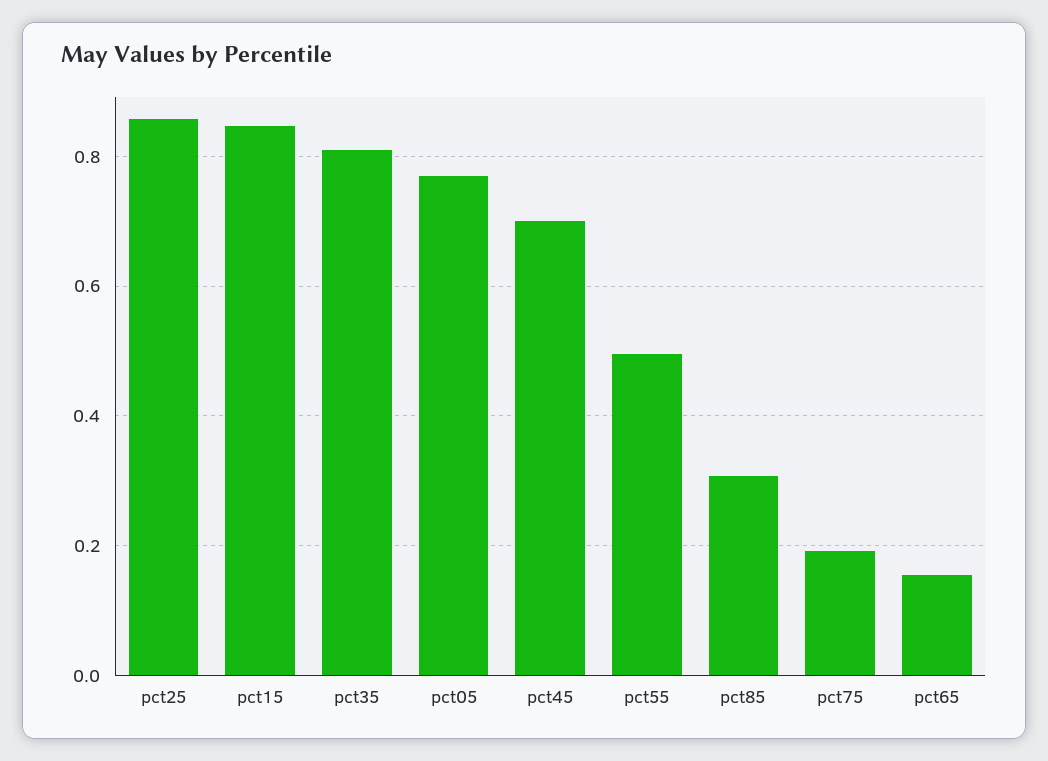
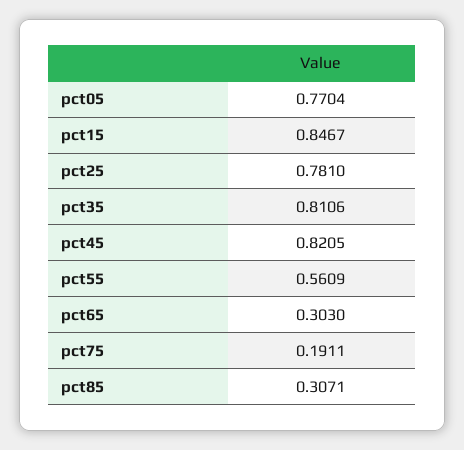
  {
-   "pct25": 0.86,
+   "pct25": 0.781,
    "pct15": 0.8467,
    "pct35": 0.8106,
    "pct05": 0.7704,
-   "pct45": 0.7,
+   "pct45": 0.8205,
-   "pct55": 0.5,
+   "pct55": 0.5609,
    "pct85": 0.3071,
    "pct75": 0.1911,
-   "pct65": 0.16
+   "pct65": 0.303
  }

